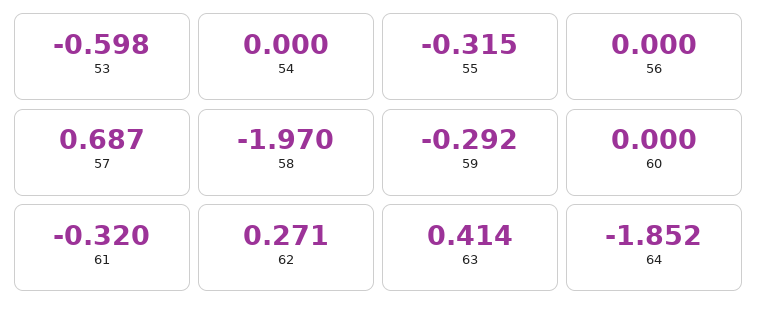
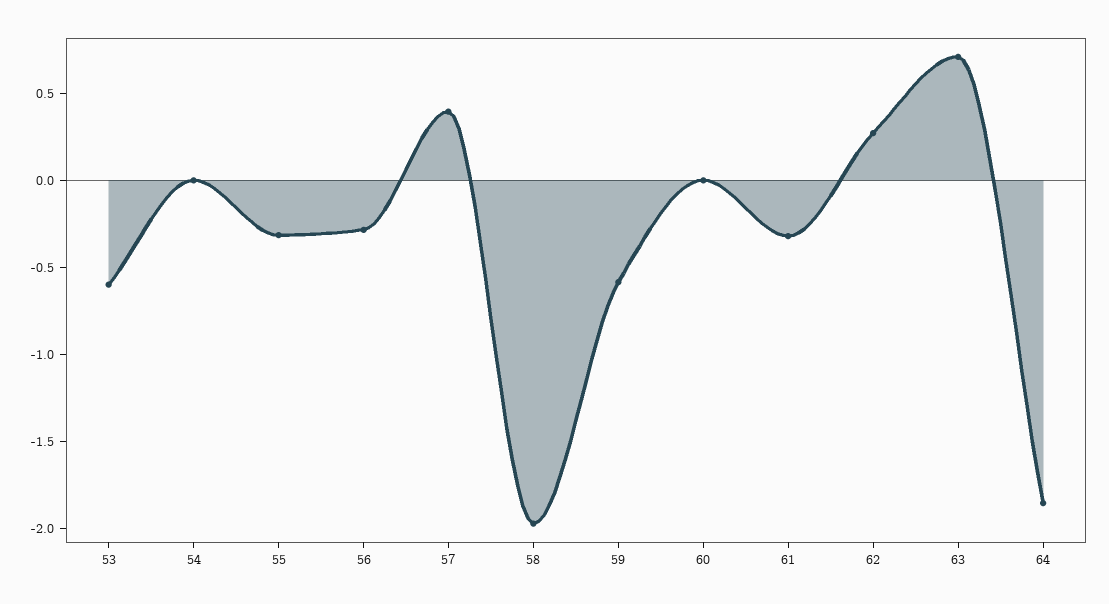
  {
    "53": -0.598,
    "54": 0,
    "55": -0.315,
-   "56": 0,
+   "56": -0.3,
-   "57": 0.687,
+   "57": 0.4,
    "58": -1.97,
-   "59": -0.292,
+   "59": -0.6,
    "60": 0,
    "61": -0.32,
    "62": 0.271,
-   "63": 0.414,
+   "63": 0.7,
    "64": -1.852
  }

